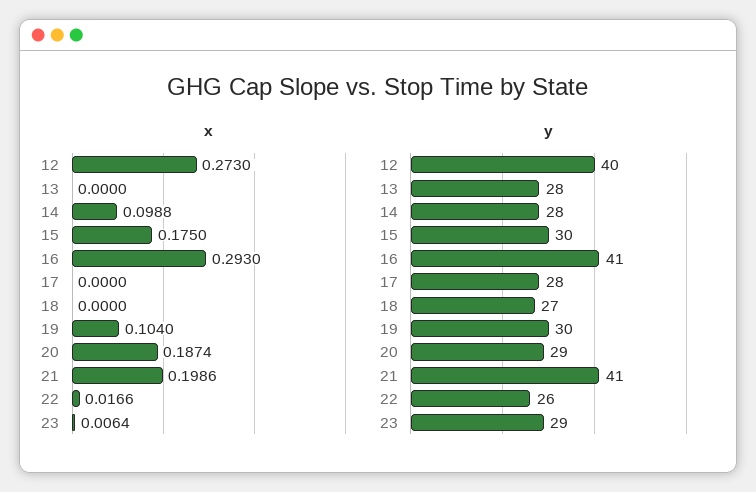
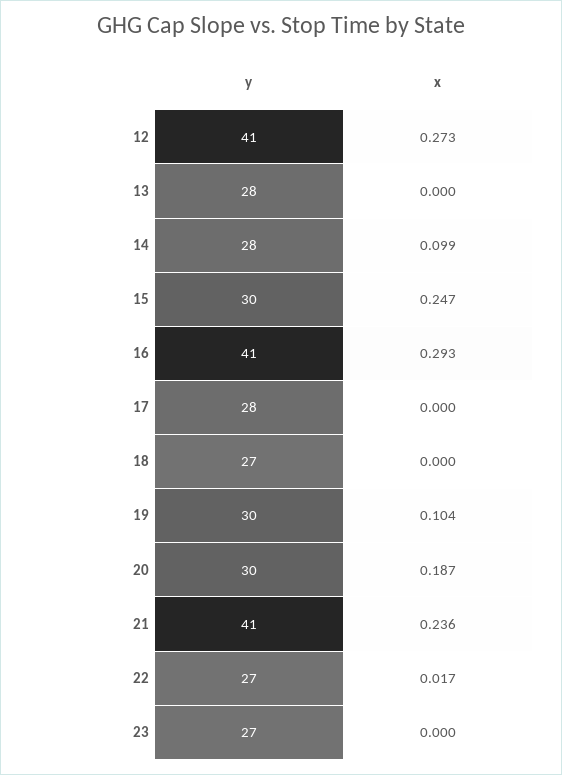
  {
    "x": {
      "12": 0.273,
      "13": 0,
      "14": 0.0988,
-     "15": 0.175,
+     "15": 0.247,
      "16": 0.293,
      "17": 0,
      "18": 0,
      "19": 0.104,
      "20": 0.1874,
-     "21": 0.1986,
+     "21": 0.236,
      "22": 0.0166,
-     "23": 0.0064
+     "23": 0
    },
    "y": {
-     "12": 40,
+     "12": 41,
      "13": 28,
      "14": 28,
      "15": 30,
      "16": 41,
      "17": 28,
      "18": 27,
      "19": 30,
-     "20": 29,
+     "20": 30,
      "21": 41,
-     "22": 26,
+     "22": 27,
-     "23": 29
+     "23": 27
    }
  }

